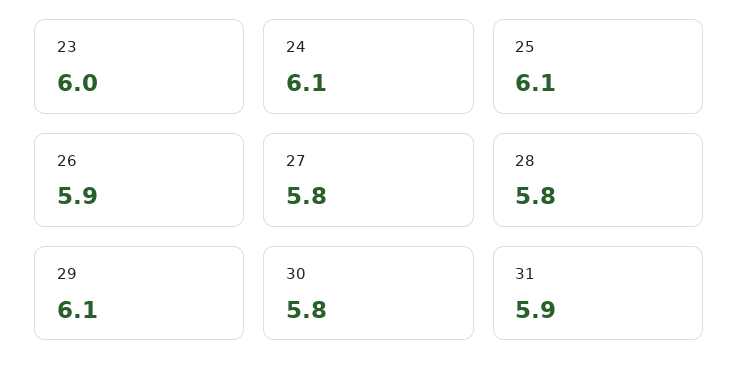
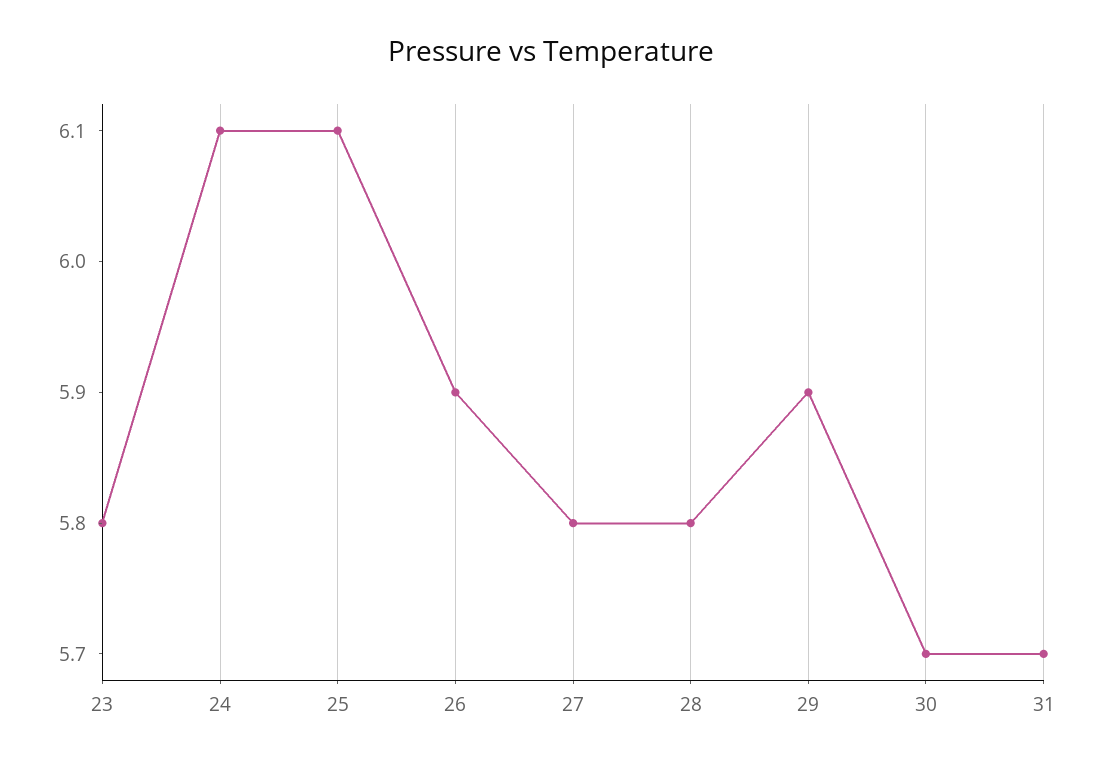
  {
-   "23": 6,
+   "23": 5.8,
    "24": 6.1,
    "25": 6.1,
    "26": 5.9,
    "27": 5.8,
    "28": 5.8,
-   "29": 6.1,
+   "29": 5.9,
-   "30": 5.8,
+   "30": 5.7,
-   "31": 5.9
+   "31": 5.7
  }

